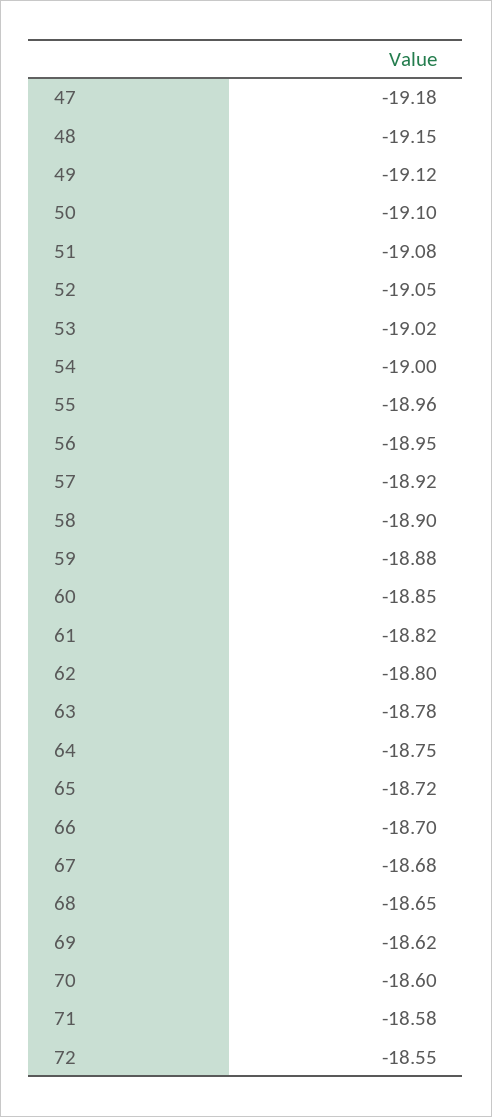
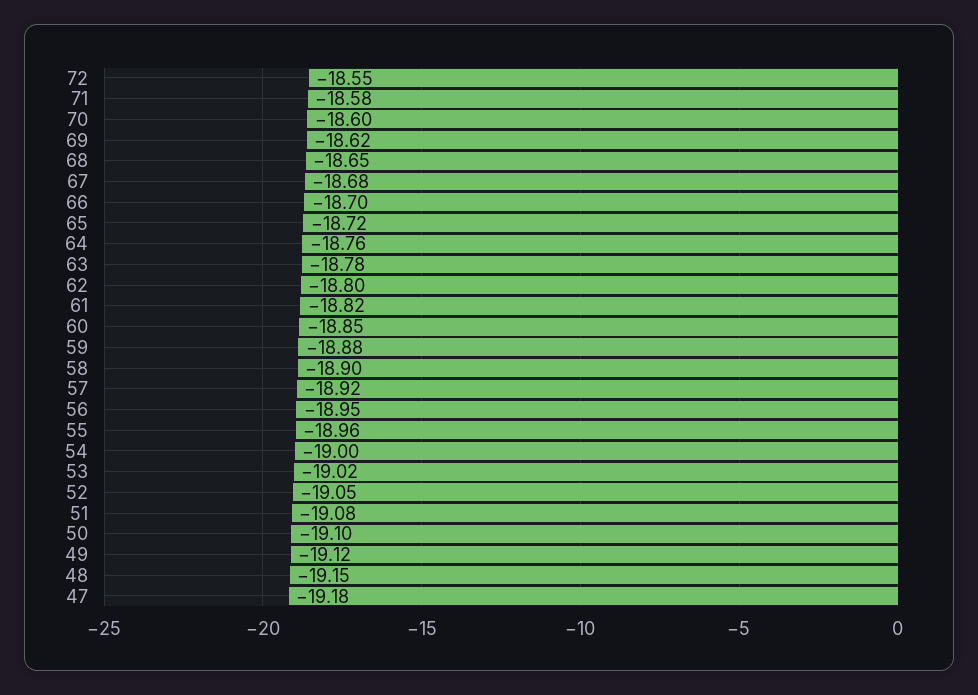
  {
    "47": -19.18,
    "48": -19.15,
    "49": -19.12,
    "50": -19.1,
    "51": -19.08,
    "52": -19.05,
    "53": -19.02,
    "54": -19,
    "55": -18.96,
    "56": -18.95,
    "57": -18.92,
    "58": -18.9,
    "59": -18.88,
    "60": -18.85,
    "61": -18.82,
    "62": -18.8,
    "63": -18.78,
-   "64": -18.75,
+   "64": -18.76,
    "65": -18.72,
    "66": -18.7,
    "67": -18.68,
    "68": -18.65,
    "69": -18.62,
    "70": -18.6,
    "71": -18.58,
    "72": -18.55
  }

